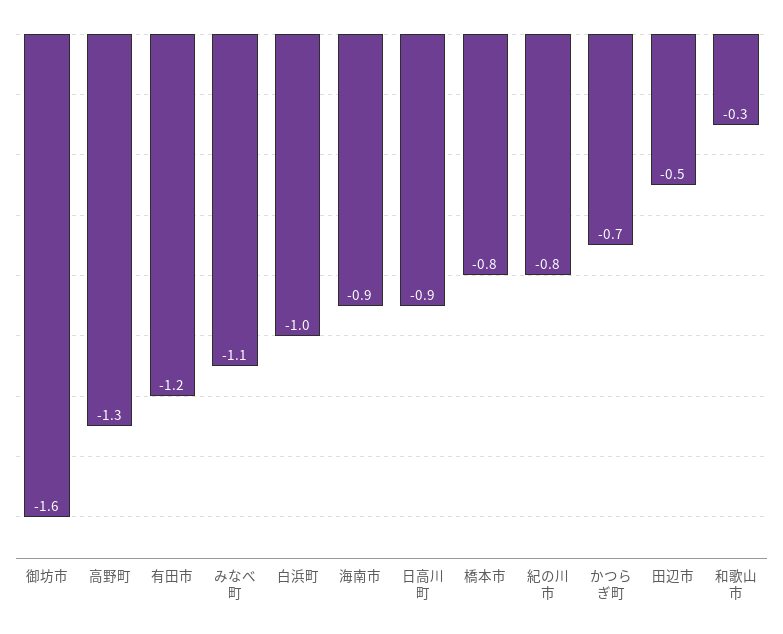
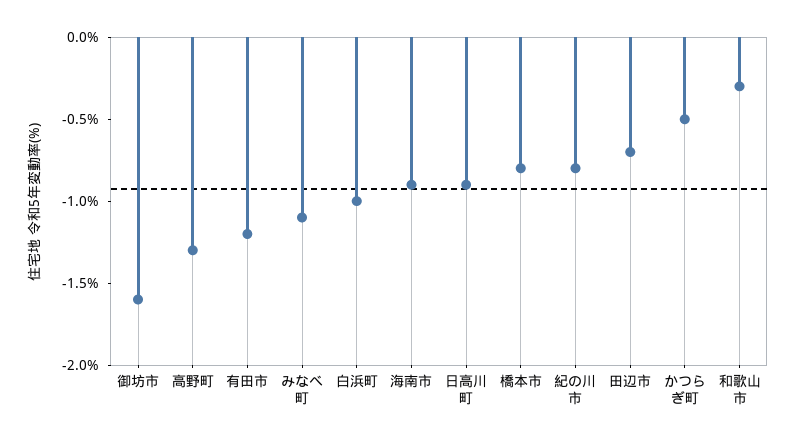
  {
    "御坊市": -1.6,
    "高野町": -1.3,
    "有田市": -1.2,
    "みなべ町": -1.1,
    "白浜町": -1,
    "海南市": -0.9,
    "日高川町": -0.9,
    "橋本市": -0.8,
    "紀の川市": -0.8,
-   "かつらぎ町": -0.7,
+   "かつらぎ町": -0.5,
-   "田辺市": -0.5,
+   "田辺市": -0.7,
    "和歌山市": -0.3
  }

